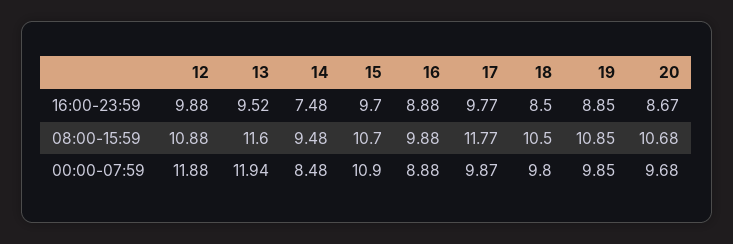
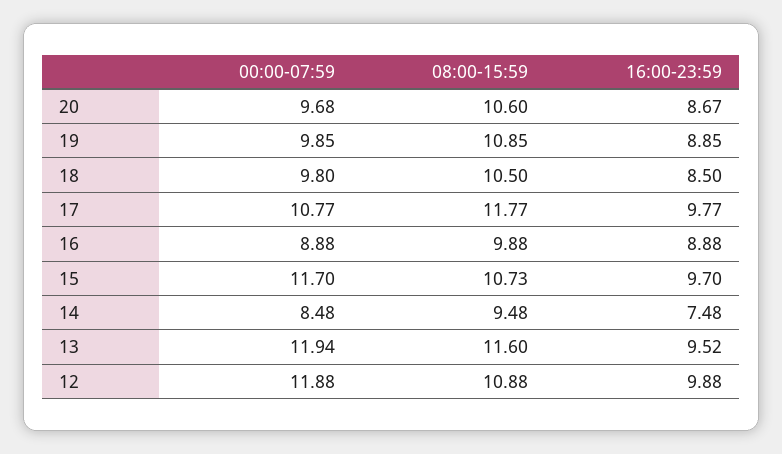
  {
    "12": {
      "16:00-23:59": 9.88,
      "08:00-15:59": 10.88,
      "00:00-07:59": 11.88
    },
    "13": {
      "16:00-23:59": 9.52,
      "08:00-15:59": 11.6,
      "00:00-07:59": 11.94
    },
    "14": {
      "16:00-23:59": 7.48,
      "08:00-15:59": 9.48,
      "00:00-07:59": 8.48
    },
    "15": {
      "16:00-23:59": 9.7,
-     "08:00-15:59": 10.7,
+     "08:00-15:59": 10.73,
-     "00:00-07:59": 10.9
+     "00:00-07:59": 11.7
    },
    "16": {
      "16:00-23:59": 8.88,
      "08:00-15:59": 9.88,
      "00:00-07:59": 8.88
    },
    "17": {
      "16:00-23:59": 9.77,
      "08:00-15:59": 11.77,
-     "00:00-07:59": 9.87
+     "00:00-07:59": 10.77
    },
    "18": {
      "16:00-23:59": 8.5,
      "08:00-15:59": 10.5,
      "00:00-07:59": 9.8
    },
    "19": {
      "16:00-23:59": 8.85,
      "08:00-15:59": 10.85,
      "00:00-07:59": 9.85
    },
    "20": {
      "16:00-23:59": 8.67,
-     "08:00-15:59": 10.68,
+     "08:00-15:59": 10.6,
      "00:00-07:59": 9.68
    }
  }

